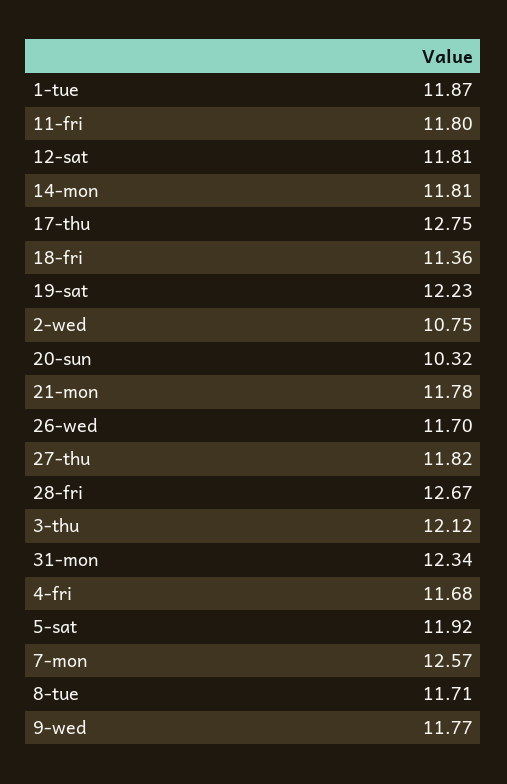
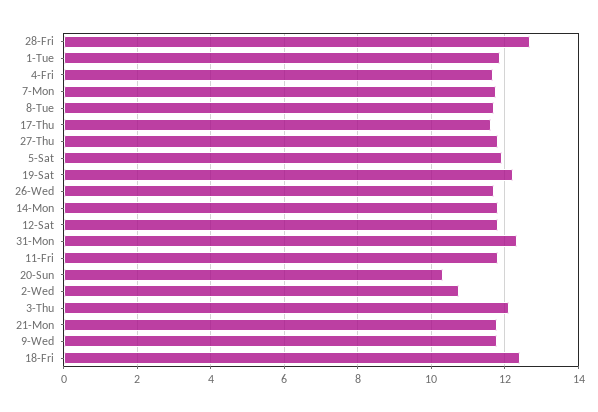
  {
    "1-tue": 11.87,
    "11-fri": 11.8,
    "12-sat": 11.81,
    "14-mon": 11.81,
-   "17-thu": 12.75,
+   "17-thu": 11.6,
-   "18-fri": 11.36,
+   "18-fri": 12.4,
    "19-sat": 12.23,
    "2-wed": 10.75,
    "20-sun": 10.32,
    "21-mon": 11.78,
    "26-wed": 11.7,
    "27-thu": 11.82,
    "28-fri": 12.67,
    "3-thu": 12.12,
    "31-mon": 12.34,
    "4-fri": 11.68,
    "5-sat": 11.92,
-   "7-mon": 12.57,
+   "7-mon": 11.8,
    "8-tue": 11.71,
    "9-wed": 11.77
  }

